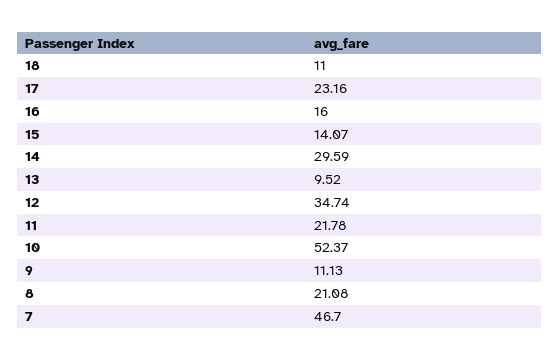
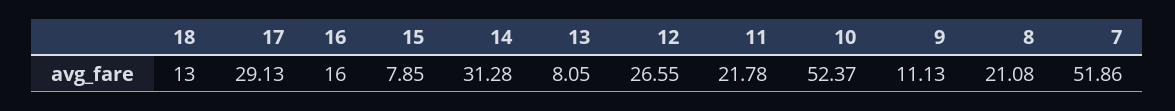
  {
-   "18": 11,
+   "18": 13,
-   "17": 23.16,
+   "17": 29.13,
    "16": 16,
-   "15": 14.07,
+   "15": 7.85,
-   "14": 29.59,
+   "14": 31.28,
-   "13": 9.52,
+   "13": 8.05,
-   "12": 34.74,
+   "12": 26.55,
    "11": 21.78,
    "10": 52.37,
    "9": 11.13,
    "8": 21.08,
-   "7": 46.7
+   "7": 51.86
  }

